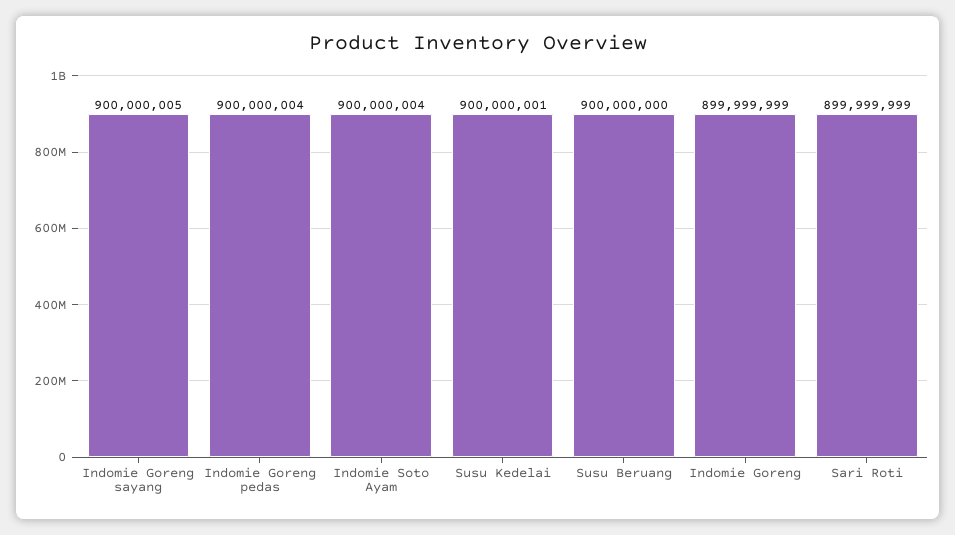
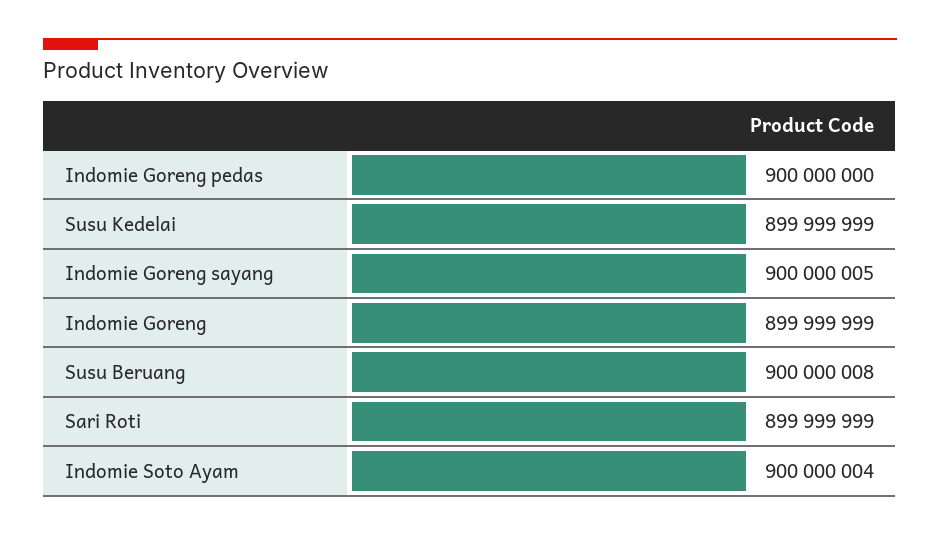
  {
    "Indomie Goreng sayang": 900000005,
-   "Indomie Goreng pedas": 900000004,
+   "Indomie Goreng pedas": 900000000,
    "Indomie Soto Ayam": 900000004,
-   "Susu Kedelai": 900000001,
+   "Susu Kedelai": 899999999,
-   "Susu Beruang": 900000000,
+   "Susu Beruang": 900000008,
    "Indomie Goreng": 899999999,
    "Sari Roti": 899999999
  }

